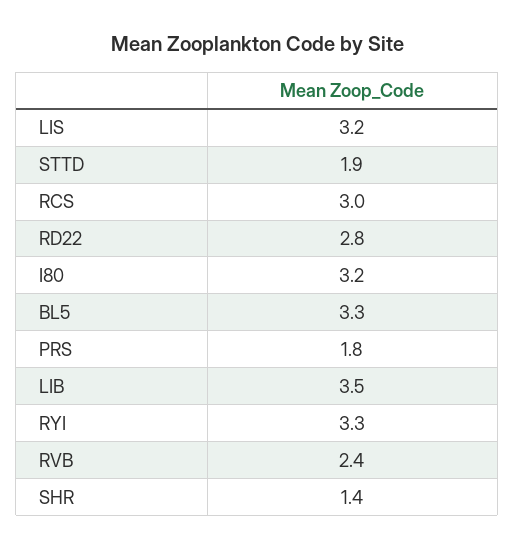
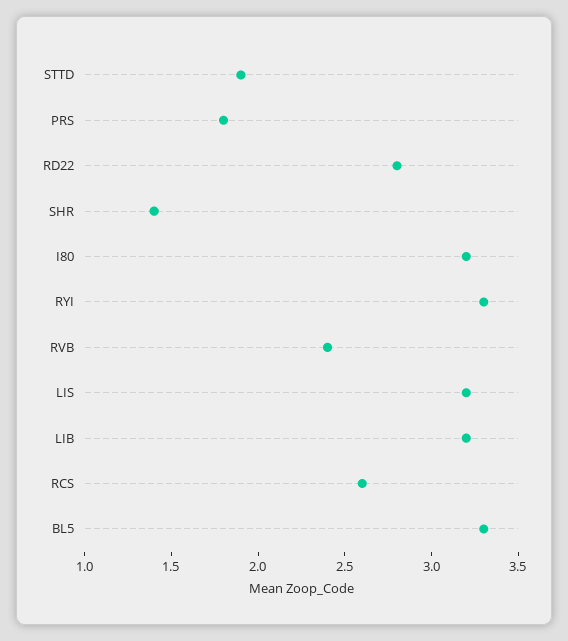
  {
    "LIS": 3.2,
    "STTD": 1.9,
-   "RCS": 3,
+   "RCS": 2.6,
    "RD22": 2.8,
    "I80": 3.2,
    "BL5": 3.3,
    "PRS": 1.8,
-   "LIB": 3.5,
+   "LIB": 3.2,
    "RYI": 3.3,
    "RVB": 2.4,
    "SHR": 1.4
  }

